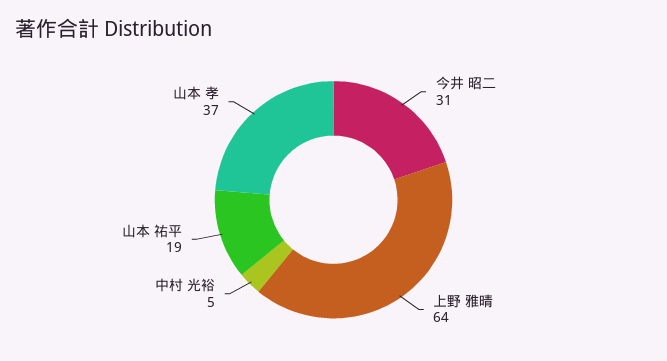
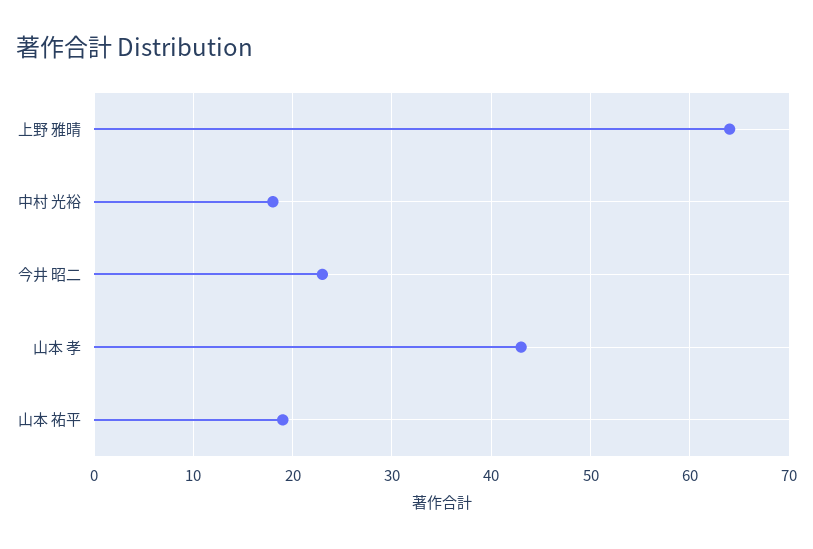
  {
-   "今井 昭二": 31,
+   "今井 昭二": 23,
    "上野 雅晴": 64,
-   "中村 光裕": 5,
+   "中村 光裕": 18,
    "山本 祐平": 19,
-   "山本 孝": 37
+   "山本 孝": 43
  }

